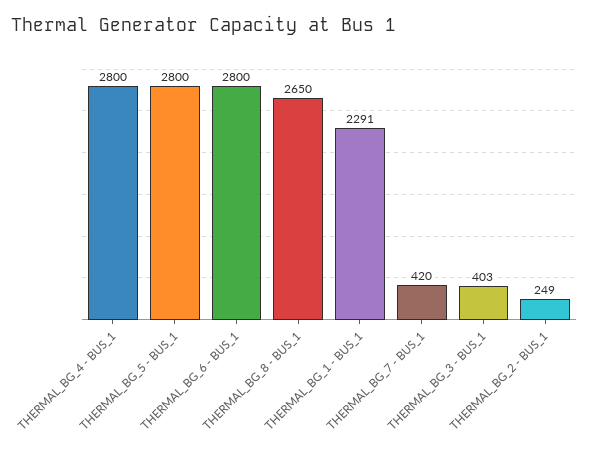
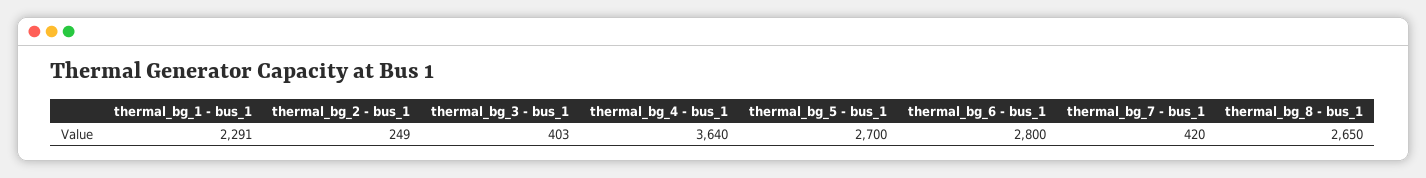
  {
-   "THERMAL_BG_4 - BUS_1": 2800,
+   "THERMAL_BG_4 - BUS_1": 3640,
-   "THERMAL_BG_5 - BUS_1": 2800,
+   "THERMAL_BG_5 - BUS_1": 2700,
    "THERMAL_BG_6 - BUS_1": 2800,
    "THERMAL_BG_8 - BUS_1": 2650,
    "THERMAL_BG_1 - BUS_1": 2291,
    "THERMAL_BG_7 - BUS_1": 420,
    "THERMAL_BG_3 - BUS_1": 403,
    "THERMAL_BG_2 - BUS_1": 249
  }

